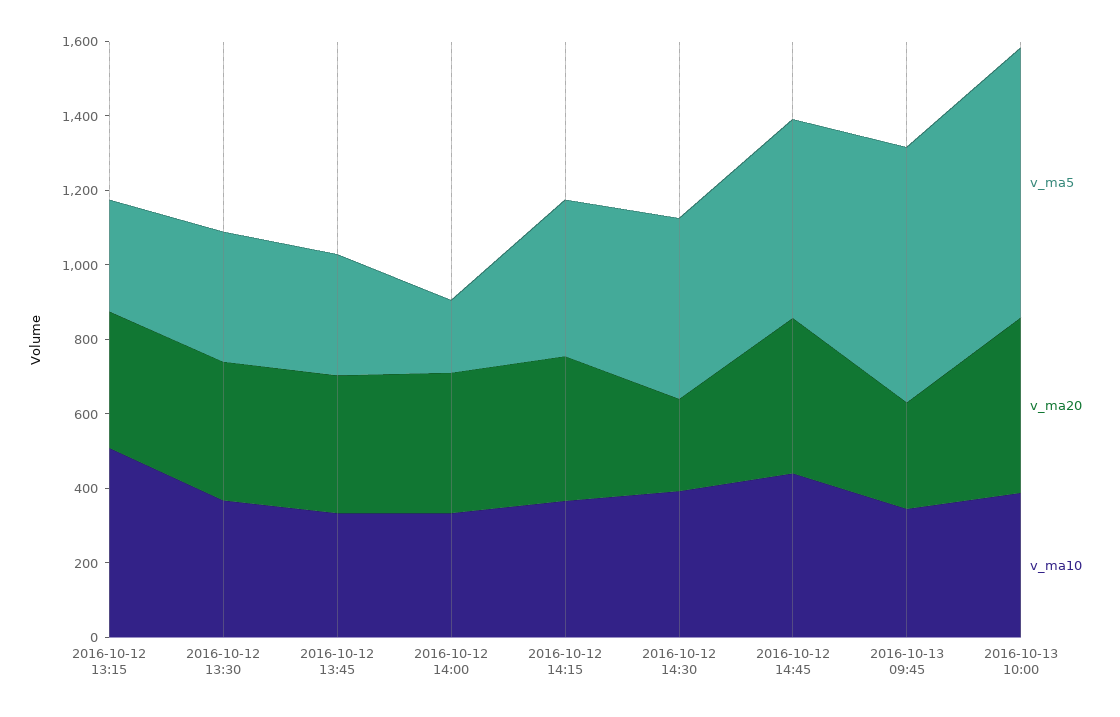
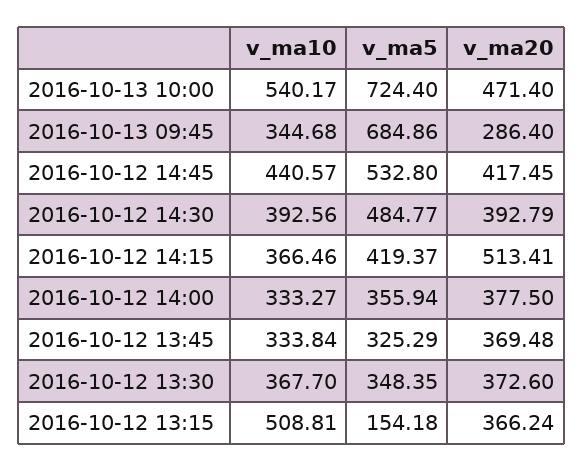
  {
    "v_ma5": {
-     "2016-10-12 13:15": 300,
+     "2016-10-12 13:15": 154.18,
      "2016-10-12 13:30": 348.35,
      "2016-10-12 13:45": 325.29,
-     "2016-10-12 14:00": 200,
+     "2016-10-12 14:00": 355.94,
      "2016-10-12 14:15": 419.37,
      "2016-10-12 14:30": 484.77,
      "2016-10-12 14:45": 532.8,
      "2016-10-13 09:45": 684.86,
      "2016-10-13 10:00": 724.4
    },
    "v_ma20": {
      "2016-10-12 13:15": 366.24,
      "2016-10-12 13:30": 372.6,
      "2016-10-12 13:45": 369.48,
      "2016-10-12 14:00": 377.5,
-     "2016-10-12 14:15": 400,
+     "2016-10-12 14:15": 513.41,
-     "2016-10-12 14:30": 250,
+     "2016-10-12 14:30": 392.79,
      "2016-10-12 14:45": 417.45,
      "2016-10-13 09:45": 286.4,
      "2016-10-13 10:00": 471.4
    },
    "v_ma10": {
      "2016-10-12 13:15": 508.81,
      "2016-10-12 13:30": 367.7,
      "2016-10-12 13:45": 333.84,
      "2016-10-12 14:00": 333.27,
      "2016-10-12 14:15": 366.46,
      "2016-10-12 14:30": 392.56,
      "2016-10-12 14:45": 440.57,
      "2016-10-13 09:45": 344.68,
-     "2016-10-13 10:00": 400
+     "2016-10-13 10:00": 540.17
    }
  }

